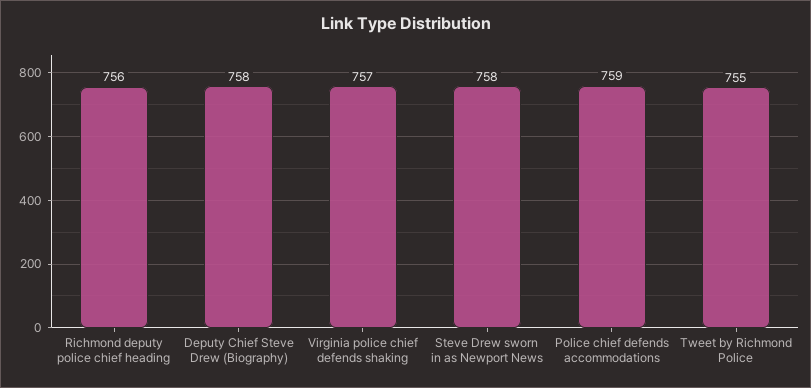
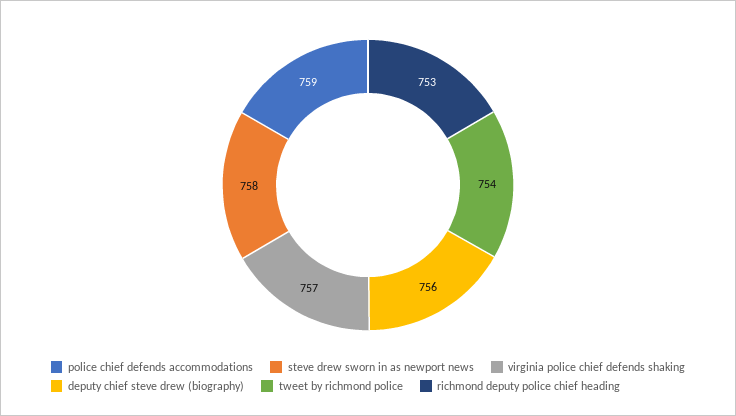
  {
-   "Richmond deputy police chief heading": 756,
+   "Richmond deputy police chief heading": 753,
-   "Deputy Chief Steve Drew (Biography)": 758,
+   "Deputy Chief Steve Drew (Biography)": 756,
    "Virginia police chief defends shaking": 757,
    "Steve Drew sworn in as Newport News": 758,
    "Police chief defends accommodations": 759,
-   "Tweet by Richmond Police": 755
+   "Tweet by Richmond Police": 754
  }

